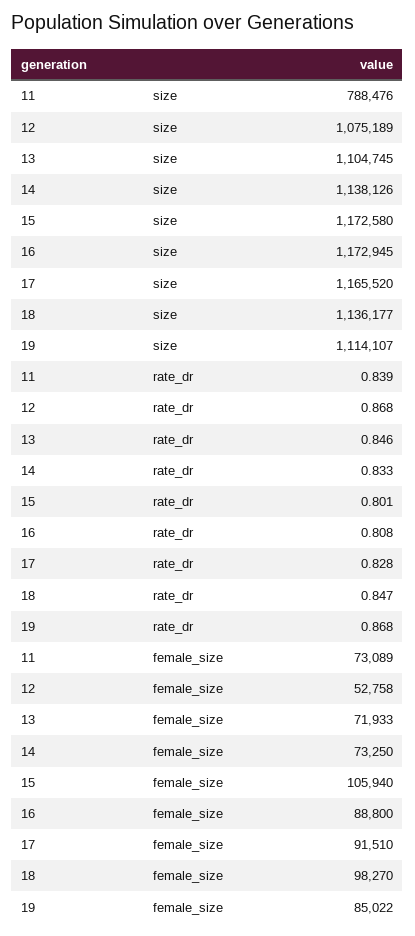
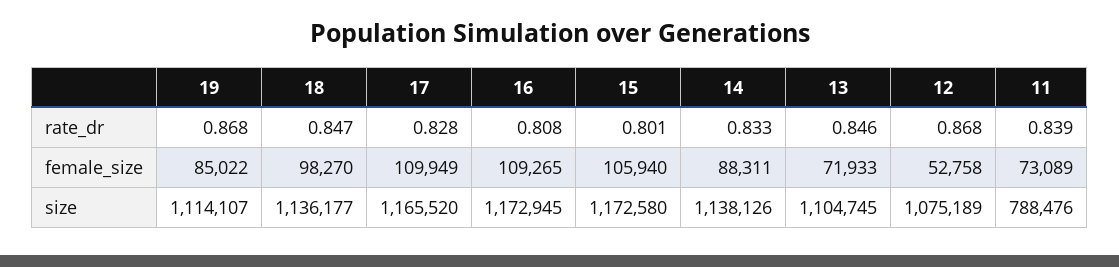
  {
    "11": {
      "size": 788476,
      "rate_dr": 0.839,
      "female_size": 73089
    },
    "12": {
      "size": 1075189,
      "rate_dr": 0.868,
      "female_size": 52758
    },
    "13": {
      "size": 1104745,
      "rate_dr": 0.846,
      "female_size": 71933
    },
    "14": {
      "size": 1138126,
      "rate_dr": 0.833,
-     "female_size": 73250
+     "female_size": 88311
    },
    "15": {
      "size": 1172580,
      "rate_dr": 0.801,
      "female_size": 105940
    },
    "16": {
      "size": 1172945,
      "rate_dr": 0.808,
-     "female_size": 88800
+     "female_size": 109265
    },
    "17": {
      "size": 1165520,
      "rate_dr": 0.828,
-     "female_size": 91510
+     "female_size": 109949
    },
    "18": {
      "size": 1136177,
      "rate_dr": 0.847,
      "female_size": 98270
    },
    "19": {
      "size": 1114107,
      "rate_dr": 0.868,
      "female_size": 85022
    }
  }

